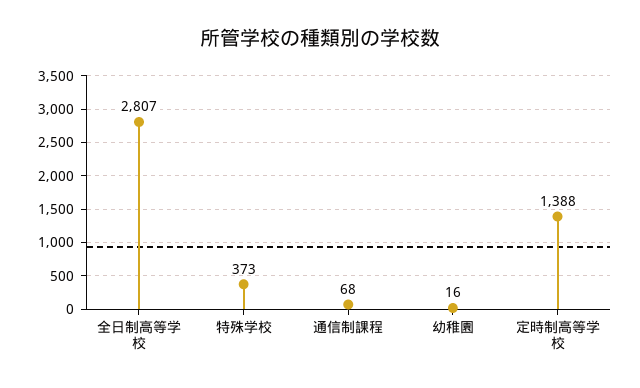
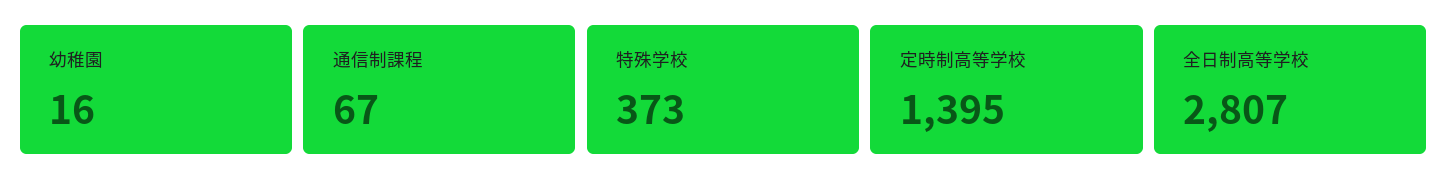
  {
    "全日制高等学校": 2807,
    "特殊学校": 373,
-   "通信制課程": 68,
+   "通信制課程": 67,
    "幼稚園": 16,
-   "定時制高等学校": 1388
+   "定時制高等学校": 1395
  }

